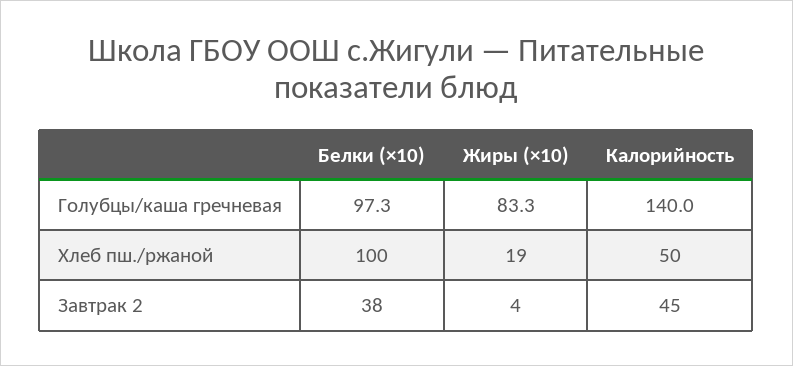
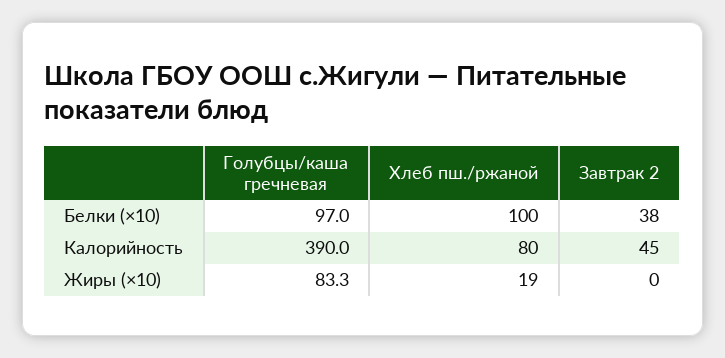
  {
    "Белки (×10)": {
-     "Голубцы/каша гречневая": 97.3,
+     "Голубцы/каша гречневая": 97,
      "Хлеб пш./ржаной": 100,
      "Завтрак 2": 38
    },
    "Жиры (×10)": {
      "Голубцы/каша гречневая": 83.3,
      "Хлеб пш./ржаной": 19,
-     "Завтрак 2": 4
+     "Завтрак 2": 0
    },
    "Калорийность": {
-     "Голубцы/каша гречневая": 140,
+     "Голубцы/каша гречневая": 390,
-     "Хлеб пш./ржаной": 50,
+     "Хлеб пш./ржаной": 80,
      "Завтрак 2": 45
    }
  }

